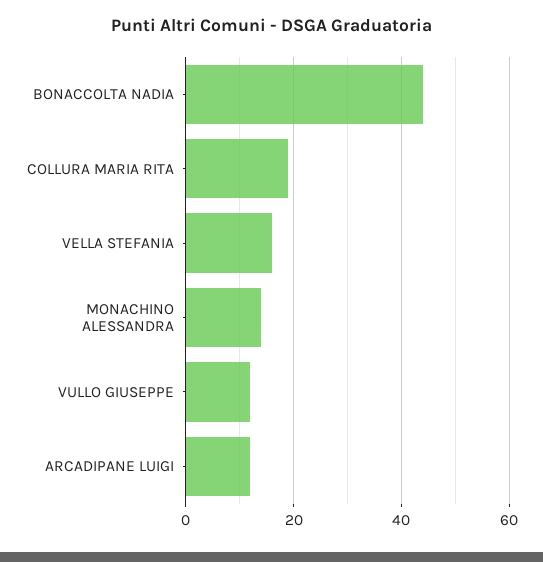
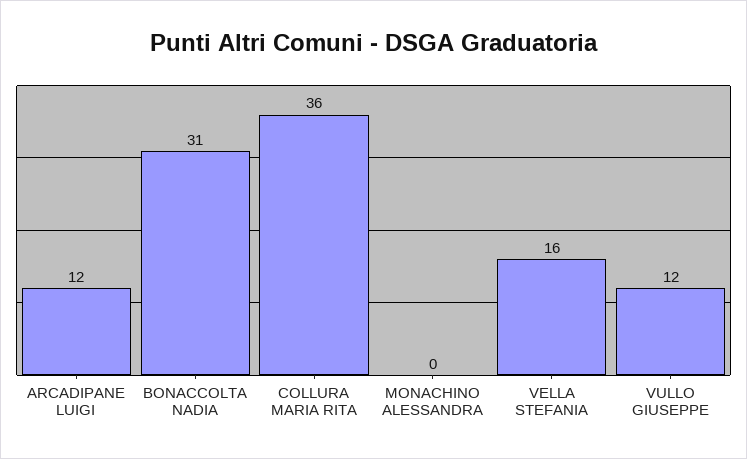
  {
-   "BONACCOLTA NADIA": 45,
+   "BONACCOLTA NADIA": 31,
-   "COLLURA MARIA RITA": 20,
+   "COLLURA MARIA RITA": 36,
    "VELLA STEFANIA": 16,
-   "MONACHINO ALESSANDRA": 15,
+   "MONACHINO ALESSANDRA": 0,
    "VULLO GIUSEPPE": 12,
    "ARCADIPANE LUIGI": 12
  }

